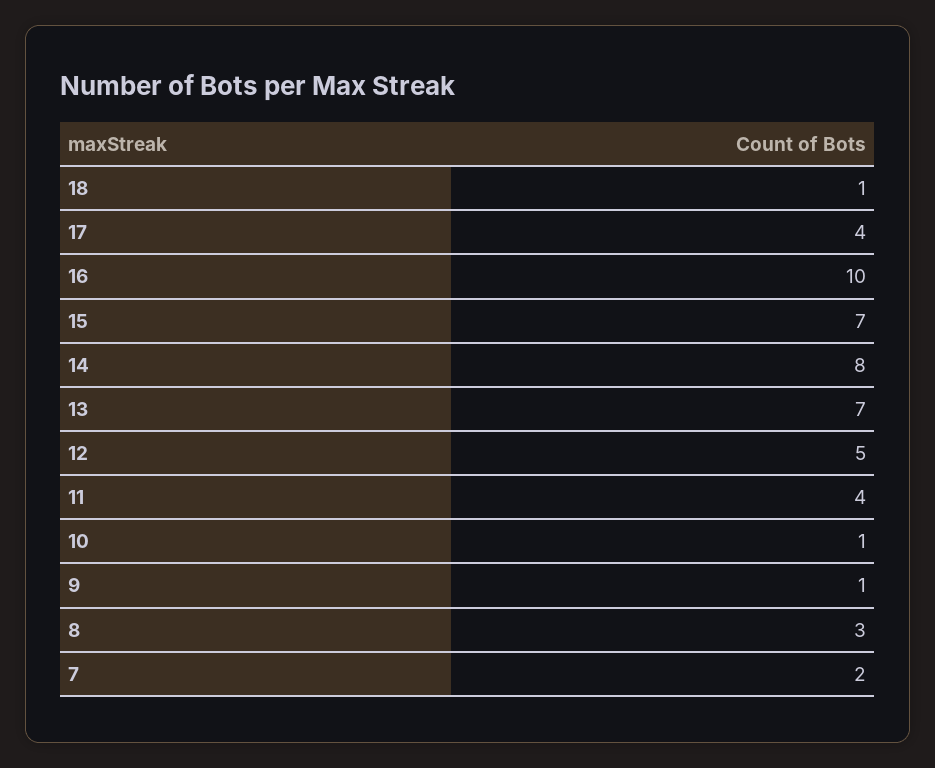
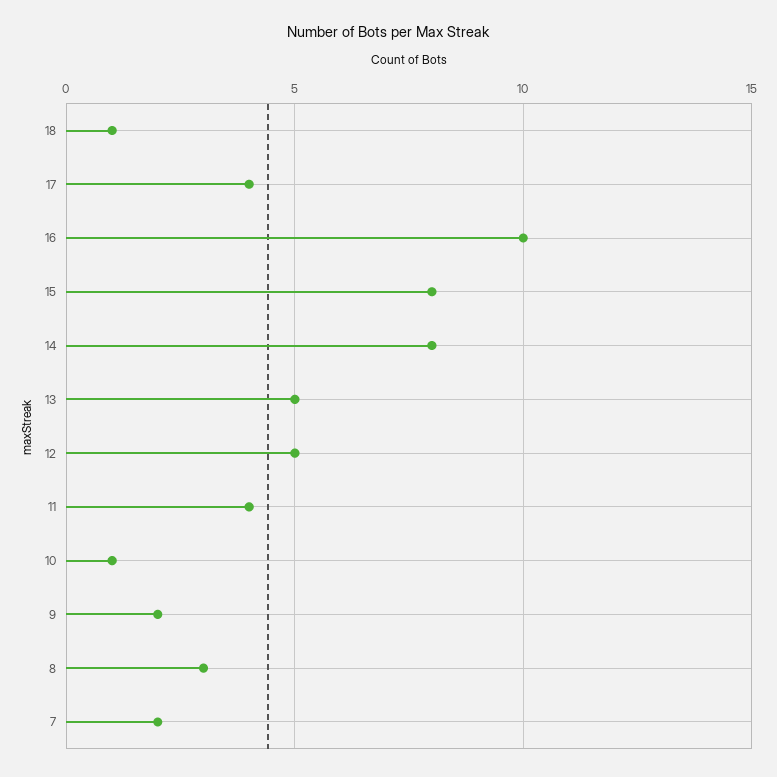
  {
    "18": 1,
    "17": 4,
    "16": 10,
-   "15": 7,
+   "15": 8,
    "14": 8,
-   "13": 7,
+   "13": 5,
    "12": 5,
    "11": 4,
    "10": 1,
-   "9": 1,
+   "9": 2,
    "8": 3,
    "7": 2
  }

